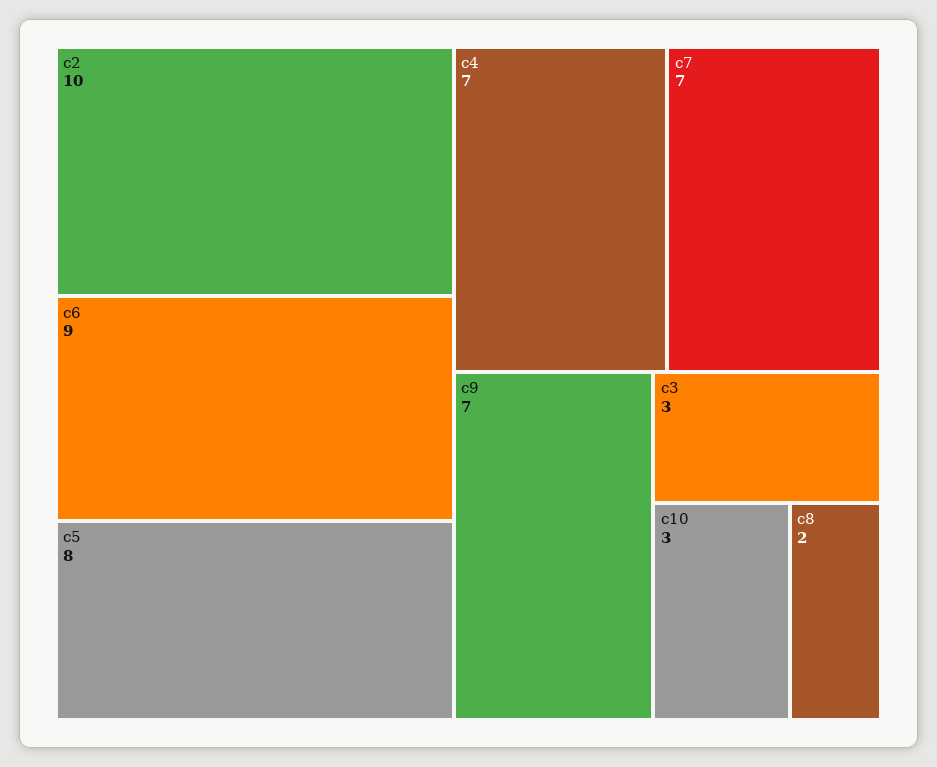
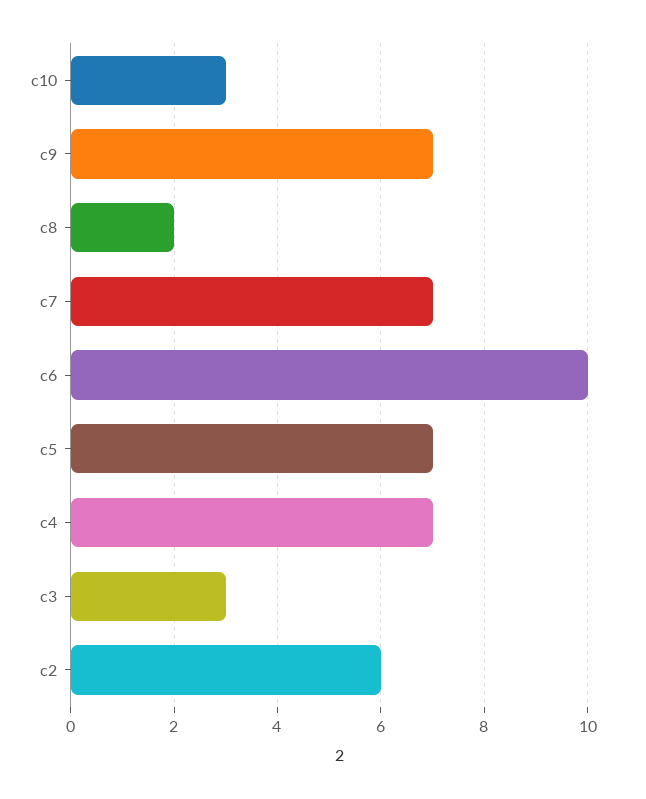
  {
-   "c2": 10,
+   "c2": 6,
-   "c6": 9,
+   "c6": 10,
-   "c5": 8,
+   "c5": 7,
    "c4": 7,
    "c7": 7,
    "c9": 7,
    "c3": 3,
    "c10": 3,
    "c8": 2
  }

